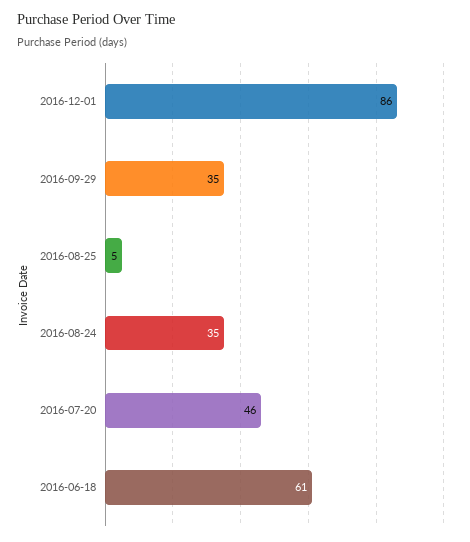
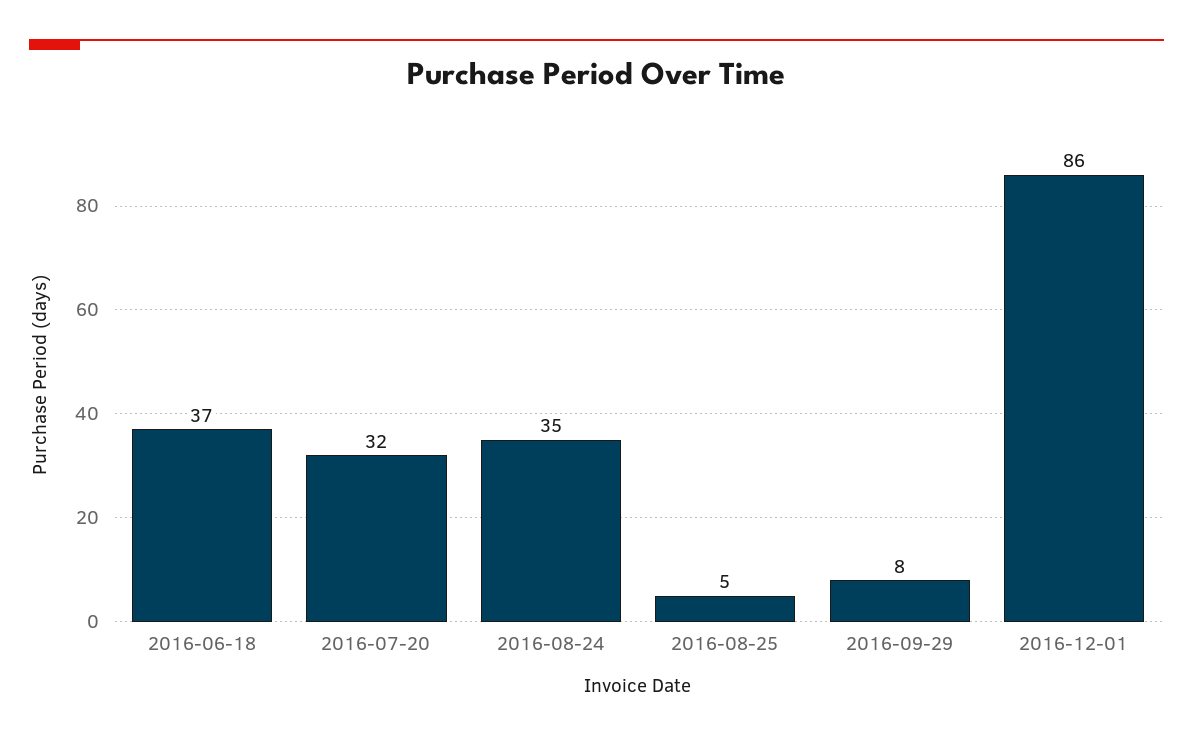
  {
    "2016-12-01": 86,
-   "2016-09-29": 35,
+   "2016-09-29": 8,
    "2016-08-25": 5,
    "2016-08-24": 35,
-   "2016-07-20": 46,
+   "2016-07-20": 32,
-   "2016-06-18": 61
+   "2016-06-18": 37
  }

